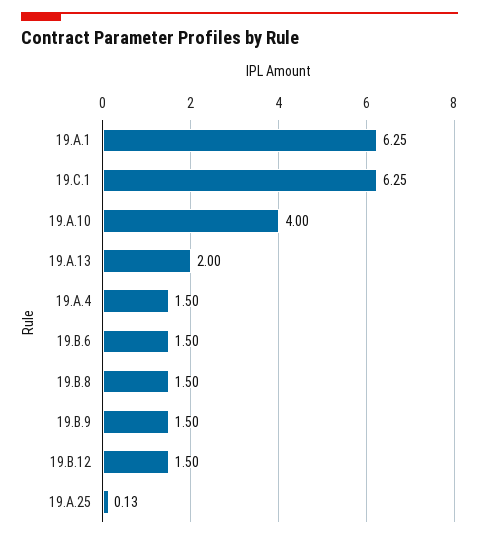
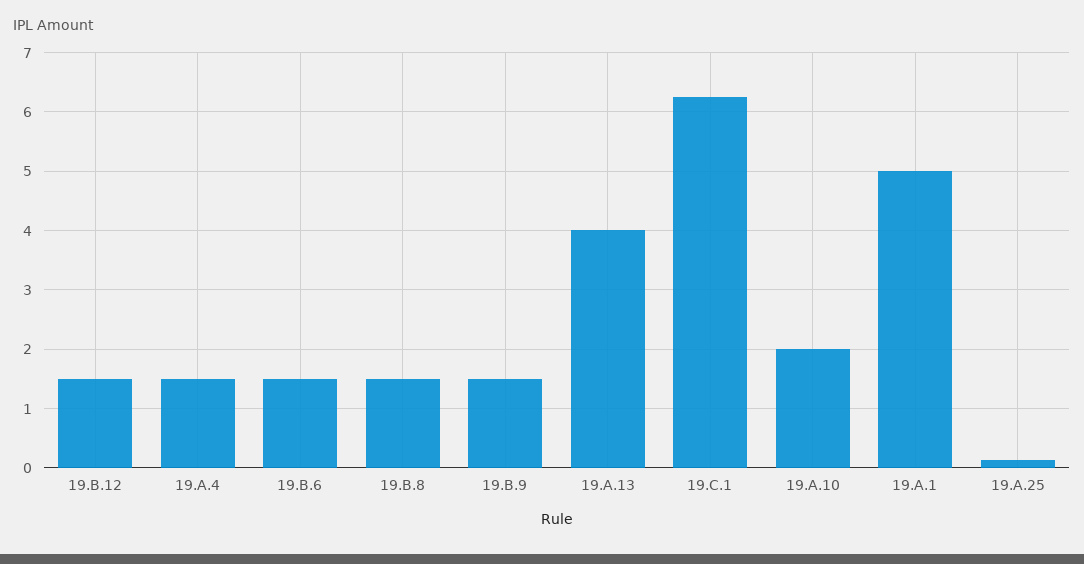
  {
-   "19.A.1": 6.25,
+   "19.A.1": 5,
    "19.C.1": 6.25,
-   "19.A.10": 4,
+   "19.A.10": 2,
-   "19.A.13": 2,
+   "19.A.13": 4,
    "19.A.4": 1.5,
    "19.B.6": 1.5,
    "19.B.8": 1.5,
    "19.B.9": 1.5,
    "19.B.12": 1.5,
    "19.A.25": 0.13
  }

